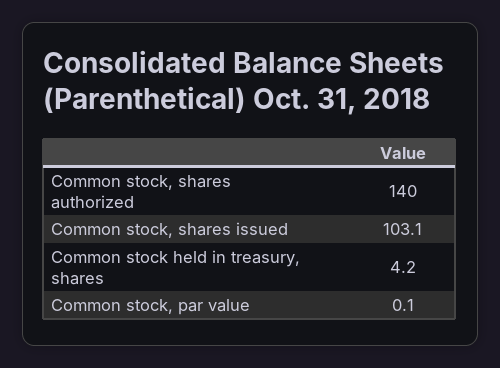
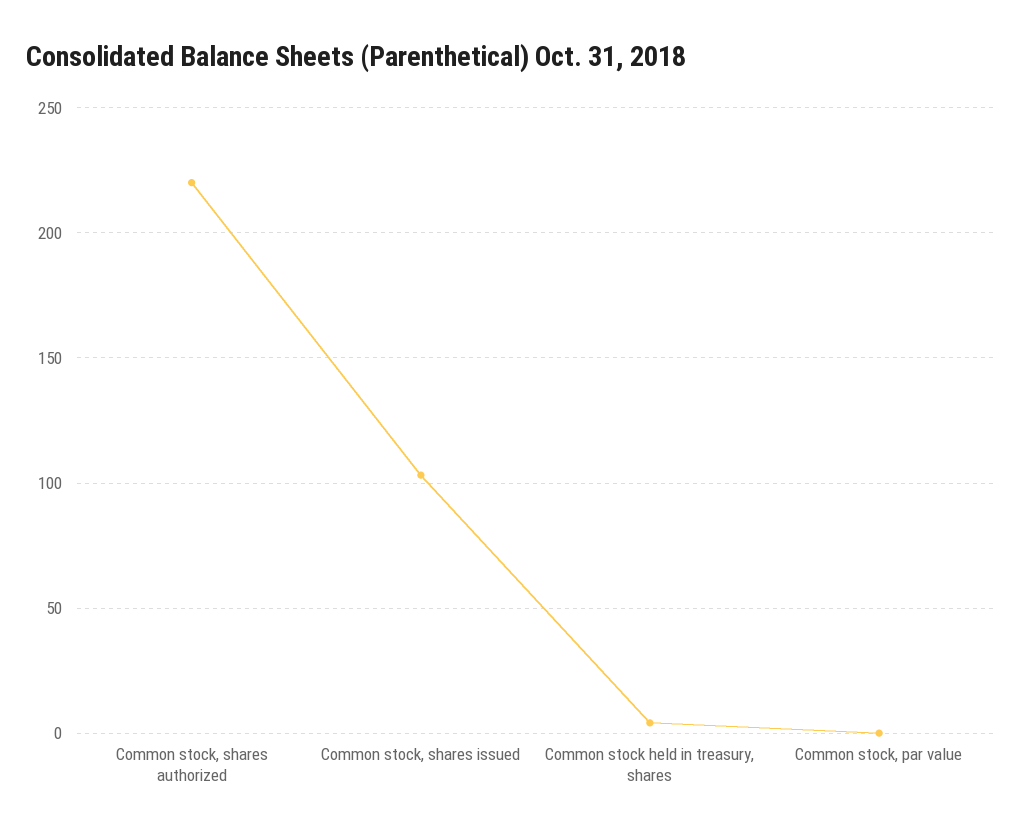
  {
-   "Common stock, shares authorized": 140,
+   "Common stock, shares authorized": 220,
    "Common stock, shares issued": 103.1,
    "Common stock held in treasury, shares": 4.2,
    "Common stock, par value": 0.1
  }

